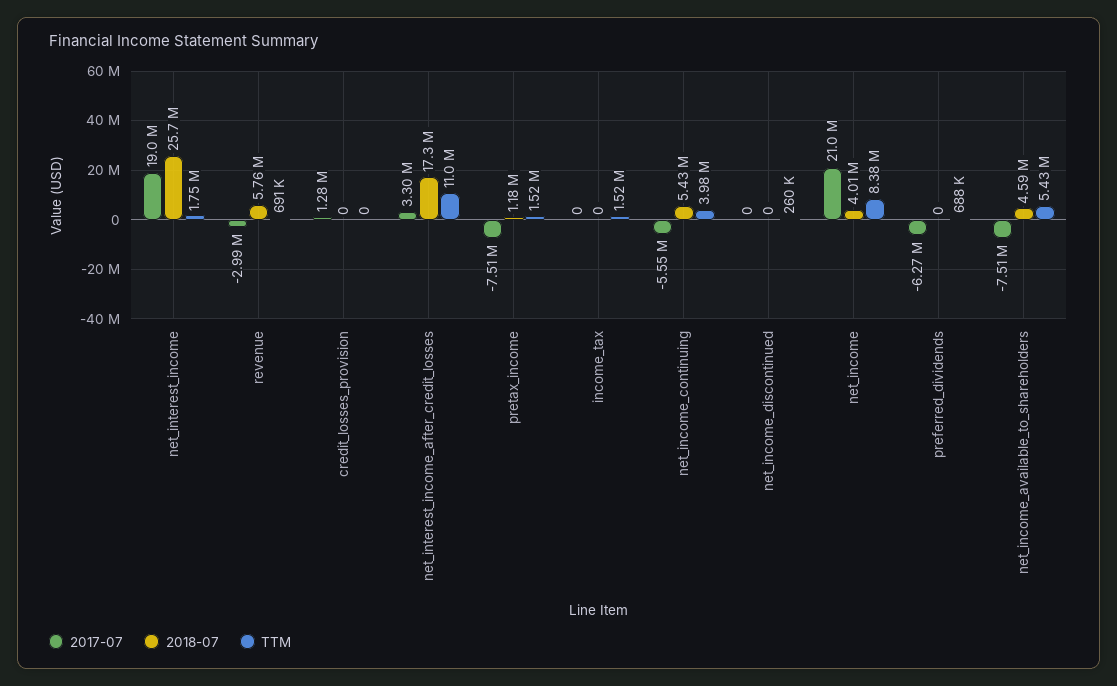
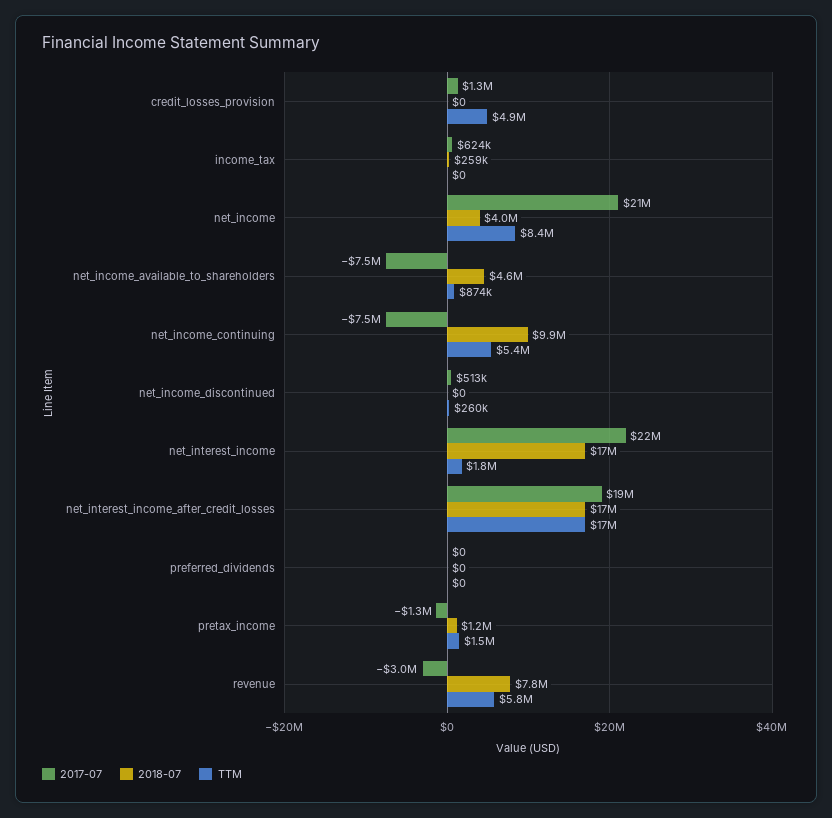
  {
    "2017-07": {
-     "net_interest_income": 19000000,
+     "net_interest_income": 22000000,
      "revenue": -2990000,
      "credit_losses_provision": 1280000,
-     "net_interest_income_after_credit_losses": 3300000,
+     "net_interest_income_after_credit_losses": 19000000,
-     "pretax_income": -7510000,
+     "pretax_income": -1300000,
-     "income_tax": 0,
+     "income_tax": 624000,
-     "net_income_continuing": -5550000,
+     "net_income_continuing": -7500000,
-     "net_income_discontinued": 0,
+     "net_income_discontinued": 513000,
      "net_income": 21000000,
-     "preferred_dividends": -6270000,
+     "preferred_dividends": 0,
      "net_income_available_to_shareholders": -7510000
    },
    "2018-07": {
-     "net_interest_income": 25700000,
+     "net_interest_income": 17000000,
-     "revenue": 5760000,
+     "revenue": 7800000,
      "credit_losses_provision": 0,
      "net_interest_income_after_credit_losses": 17300000,
      "pretax_income": 1180000,
-     "income_tax": 0,
+     "income_tax": 259000,
-     "net_income_continuing": 5430000,
+     "net_income_continuing": 9900000,
      "net_income_discontinued": 0,
      "net_income": 4010000,
      "preferred_dividends": 0,
      "net_income_available_to_shareholders": 4590000
    },
    "TTM": {
      "net_interest_income": 1750000,
-     "revenue": 691000,
+     "revenue": 5800000,
-     "credit_losses_provision": 0,
+     "credit_losses_provision": 4900000,
-     "net_interest_income_after_credit_losses": 11000000,
+     "net_interest_income_after_credit_losses": 17000000,
      "pretax_income": 1520000,
-     "income_tax": 1520000,
+     "income_tax": 0,
-     "net_income_continuing": 3980000,
+     "net_income_continuing": 5400000,
      "net_income_discontinued": 260000,
      "net_income": 8380000,
-     "preferred_dividends": 688000,
+     "preferred_dividends": 0,
-     "net_income_available_to_shareholders": 5430000
+     "net_income_available_to_shareholders": 874000
    }
  }

